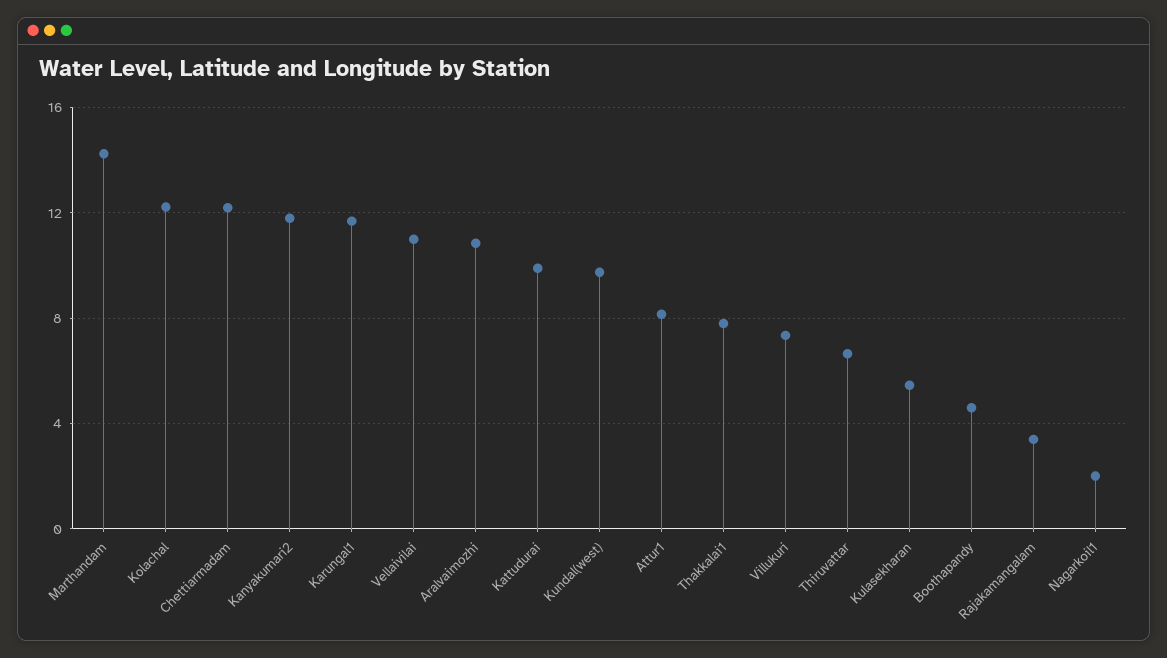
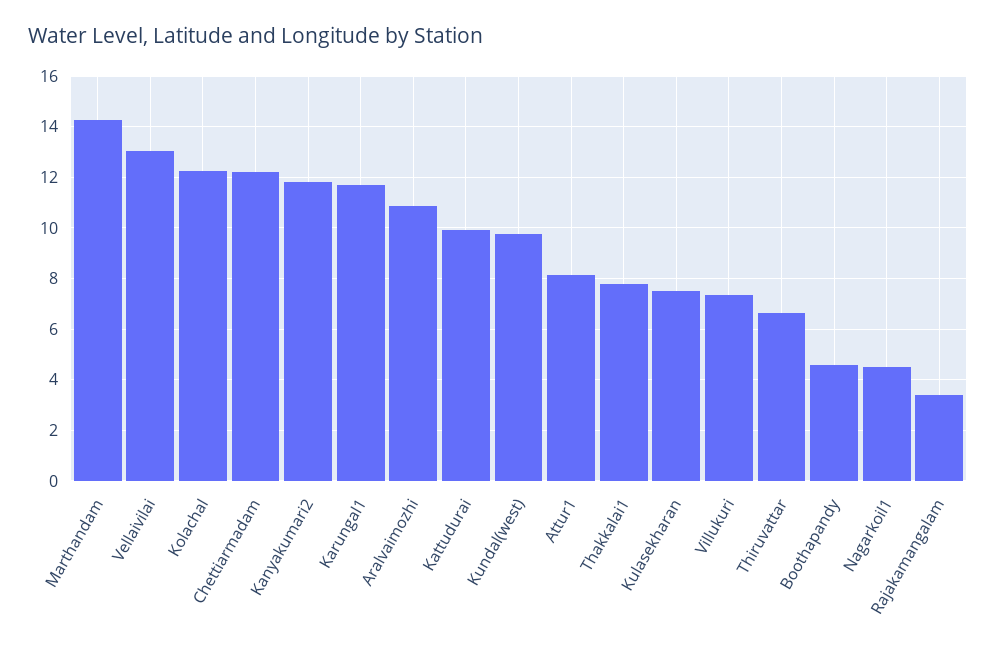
  {
    "Marthandam": 14.25,
    "Kolachal": 12.25,
    "Chettiarmadam": 12.25,
    "Kanyakumari2": 11.75,
    "Karungal1": 11.75,
-   "Vellaivilai": 11,
+   "Vellaivilai": 13,
    "Aralvaimozhi": 10.75,
    "Kattudurai": 10,
    "Kundal(west)": 9.75,
    "Attur1": 8.25,
    "Thakkalai1": 7.75,
    "Villukuri": 7.25,
    "Thiruvattar": 6.75,
-   "Kulasekharan": 5.5,
+   "Kulasekharan": 7.5,
    "Boothapandy": 4.5,
    "Rajakamangalam": 3.5,
-   "Nagarkoil1": 2
+   "Nagarkoil1": 4.5
  }

